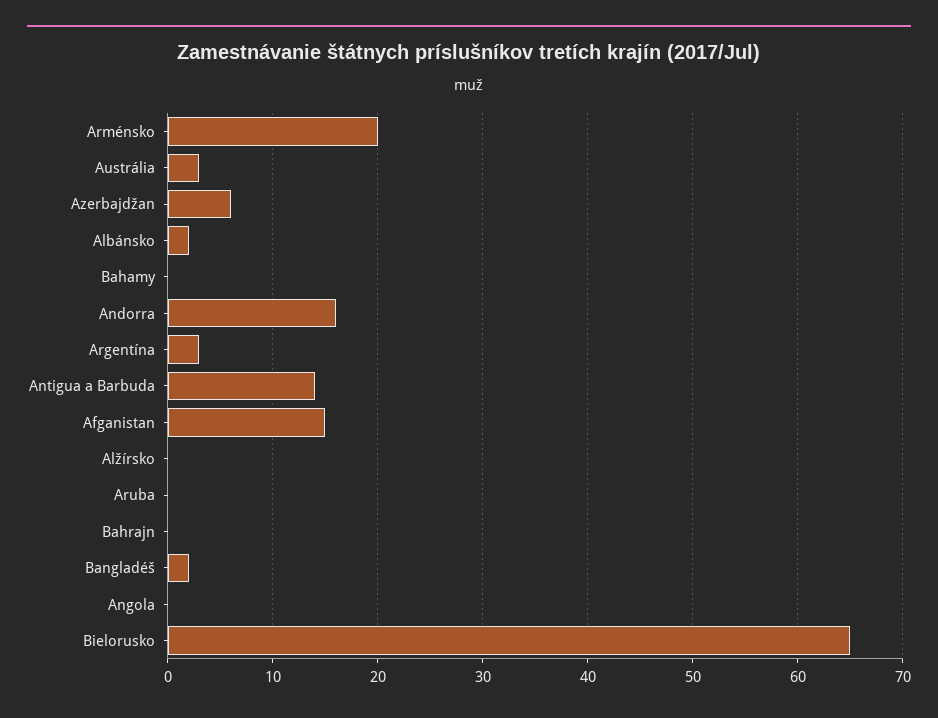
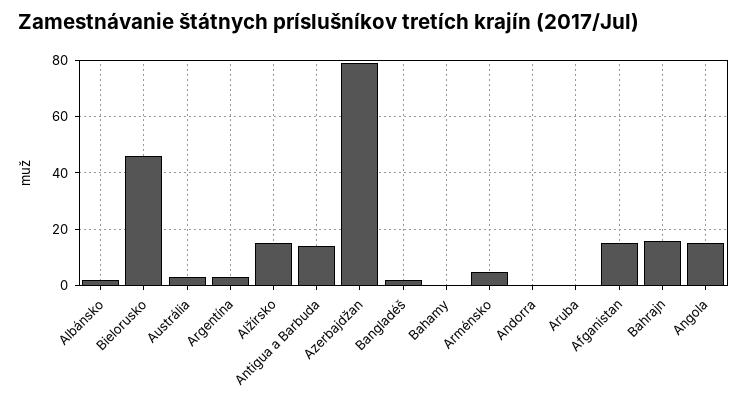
  {
-   "Arménsko": 20,
+   "Arménsko": 5,
    "Austrália": 3,
-   "Azerbajdžan": 6,
+   "Azerbajdžan": 80,
    "Albánsko": 2,
    "Bahamy": 0,
-   "Andorra": 16,
+   "Andorra": 0,
    "Argentína": 3,
    "Antigua a Barbuda": 14,
    "Afganistan": 15,
-   "Alžírsko": 0,
+   "Alžírsko": 15,
    "Aruba": 0,
-   "Bahrajn": 0,
+   "Bahrajn": 15,
    "Bangladéš": 2,
-   "Angola": 0,
+   "Angola": 15,
-   "Bielorusko": 65
+   "Bielorusko": 45
  }

